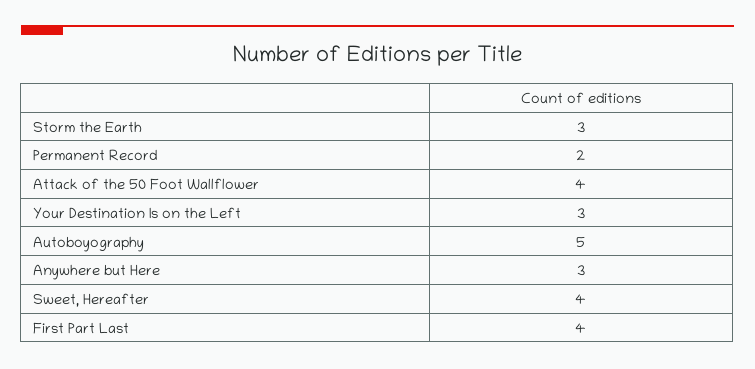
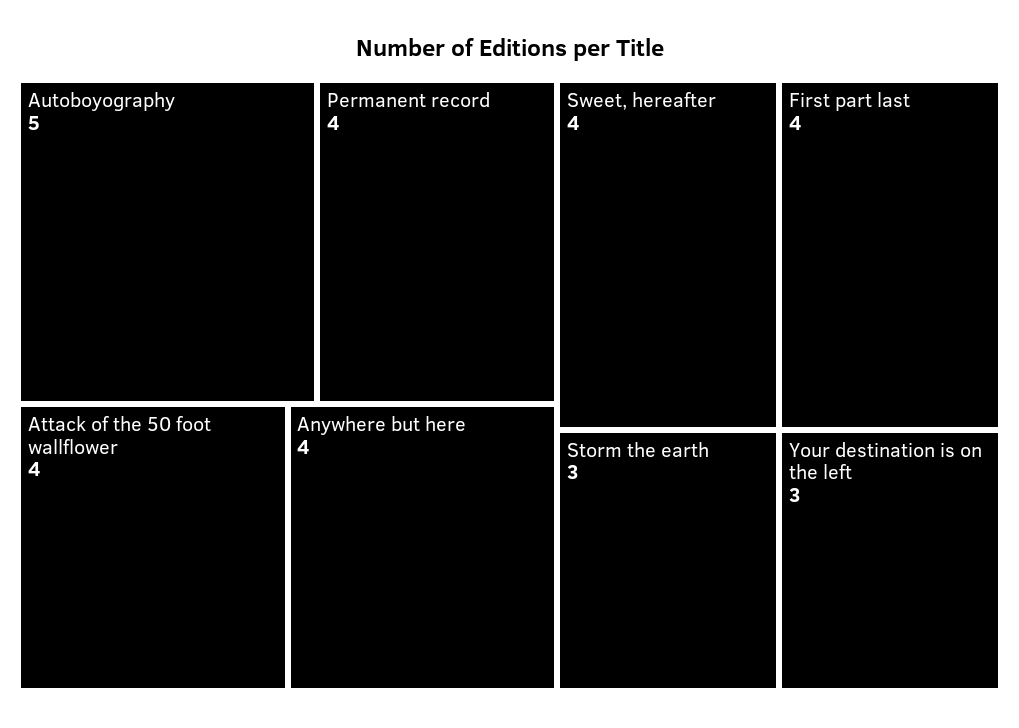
  {
    "Storm the Earth": 3,
-   "Permanent Record": 2,
+   "Permanent Record": 4,
    "Attack of the 50 Foot Wallflower": 4,
    "Your Destination Is on the Left": 3,
    "Autoboyography": 5,
-   "Anywhere but Here": 3,
+   "Anywhere but Here": 4,
    "Sweet, Hereafter": 4,
    "First Part Last": 4
  }

